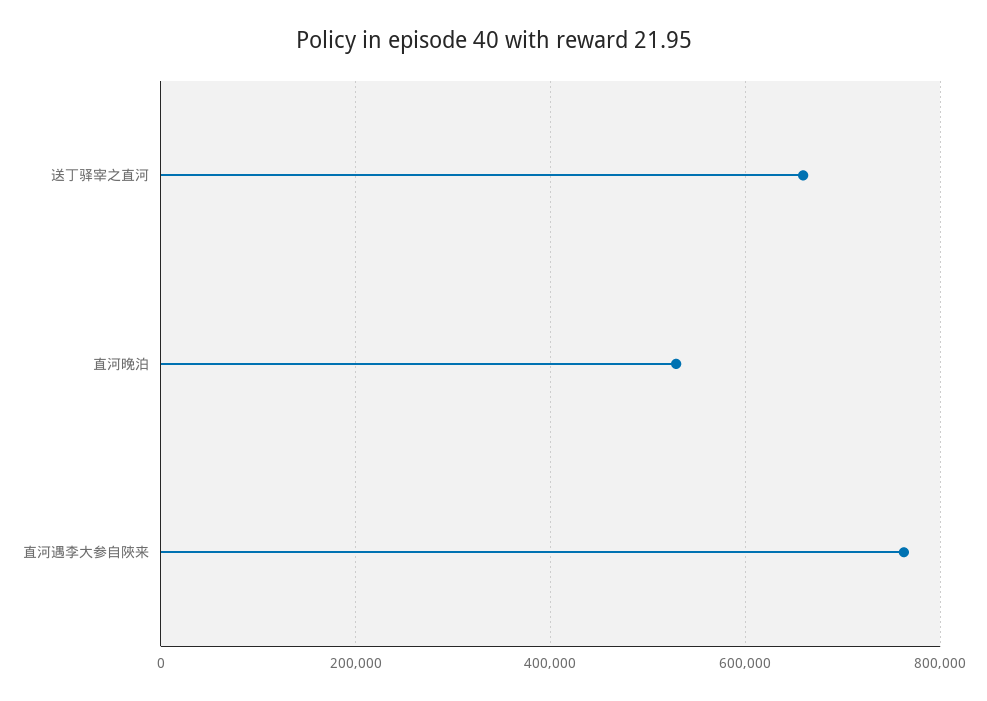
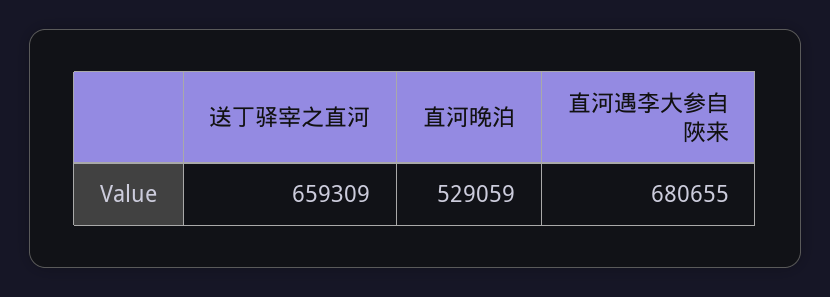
  {
    "送丁驿宰之直河": 659309,
    "直河晚泊": 529059,
-   "直河遇李大参自陜来": 760000
+   "直河遇李大参自陜来": 680655
  }

